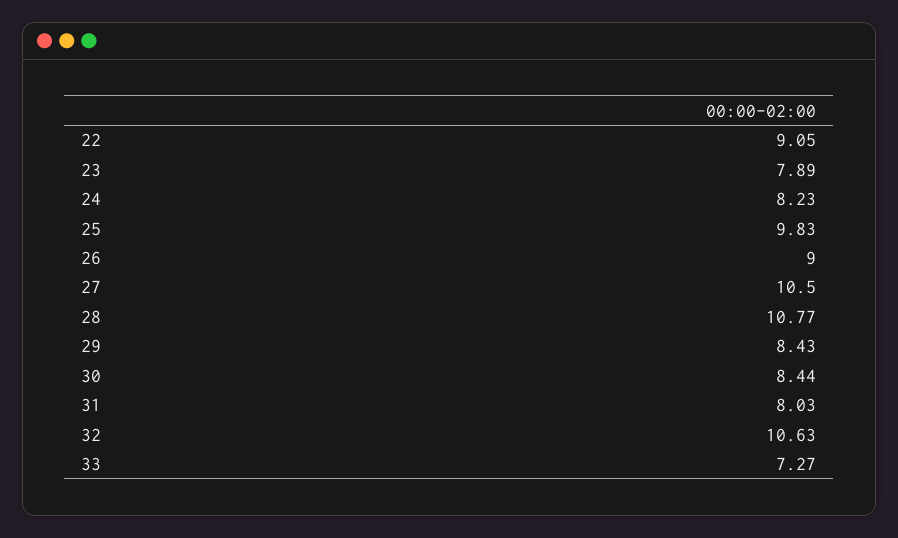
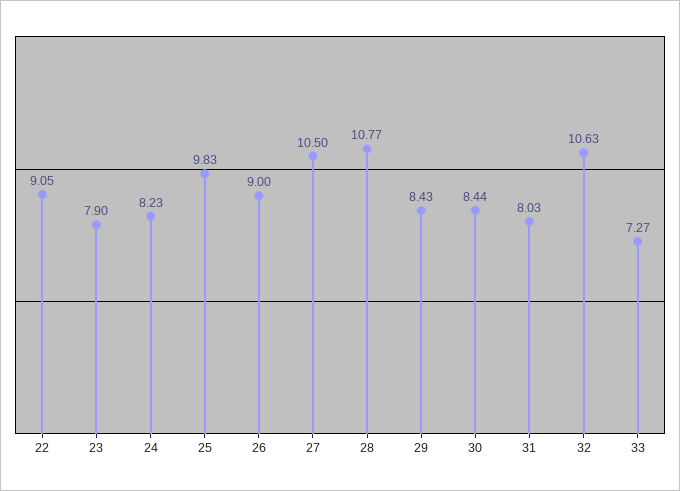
  {
    "22": 9.05,
-   "23": 7.89,
+   "23": 7.9,
    "24": 8.23,
    "25": 9.83,
    "26": 9,
    "27": 10.5,
    "28": 10.77,
    "29": 8.43,
    "30": 8.44,
    "31": 8.03,
    "32": 10.63,
    "33": 7.27
  }

